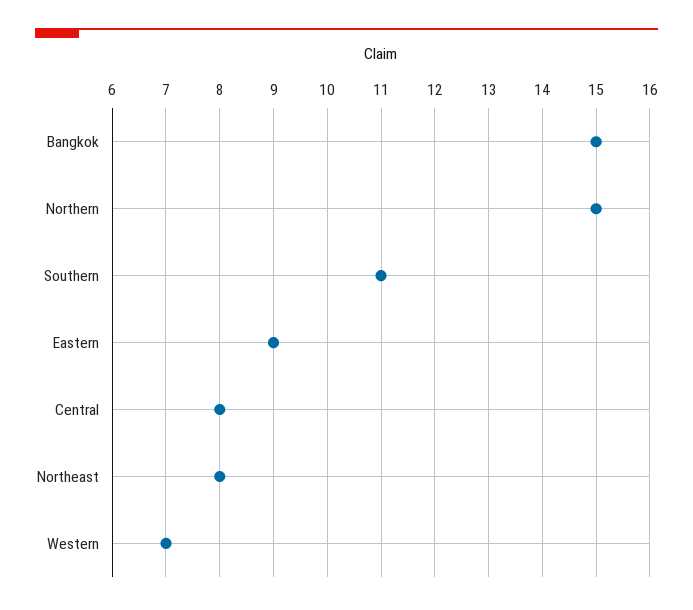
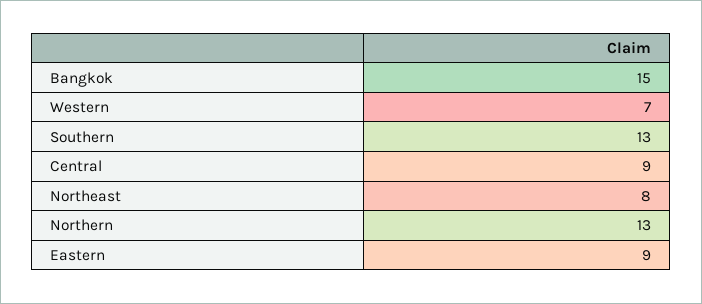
  {
    "Bangkok": 15,
-   "Northern": 15,
+   "Northern": 13,
-   "Southern": 11,
+   "Southern": 13,
    "Eastern": 9,
-   "Central": 8,
+   "Central": 9,
    "Northeast": 8,
    "Western": 7
  }

